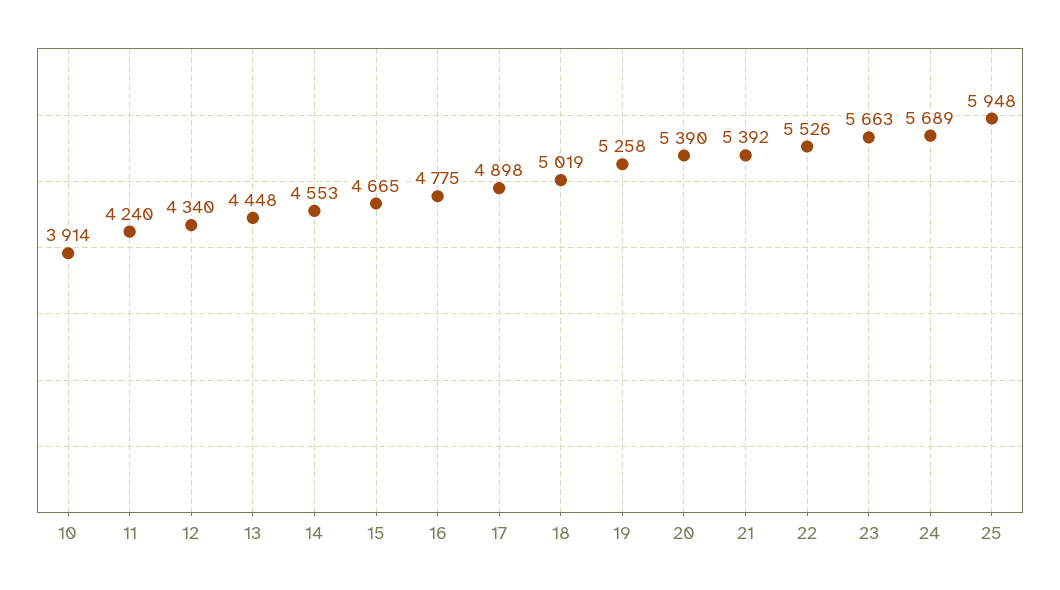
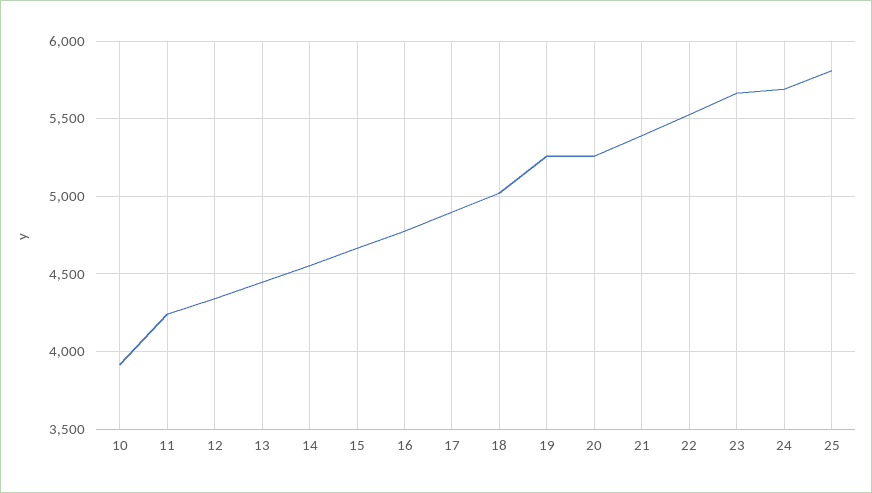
  {
    "10": 3914,
    "11": 4240,
    "12": 4340,
    "13": 4448,
    "14": 4553,
    "15": 4665,
    "16": 4775,
    "17": 4898,
    "18": 5019,
    "19": 5258,
-   "20": 5390,
+   "20": 5250,
    "21": 5392,
    "22": 5526,
    "23": 5663,
    "24": 5689,
-   "25": 5948
+   "25": 5800
  }

